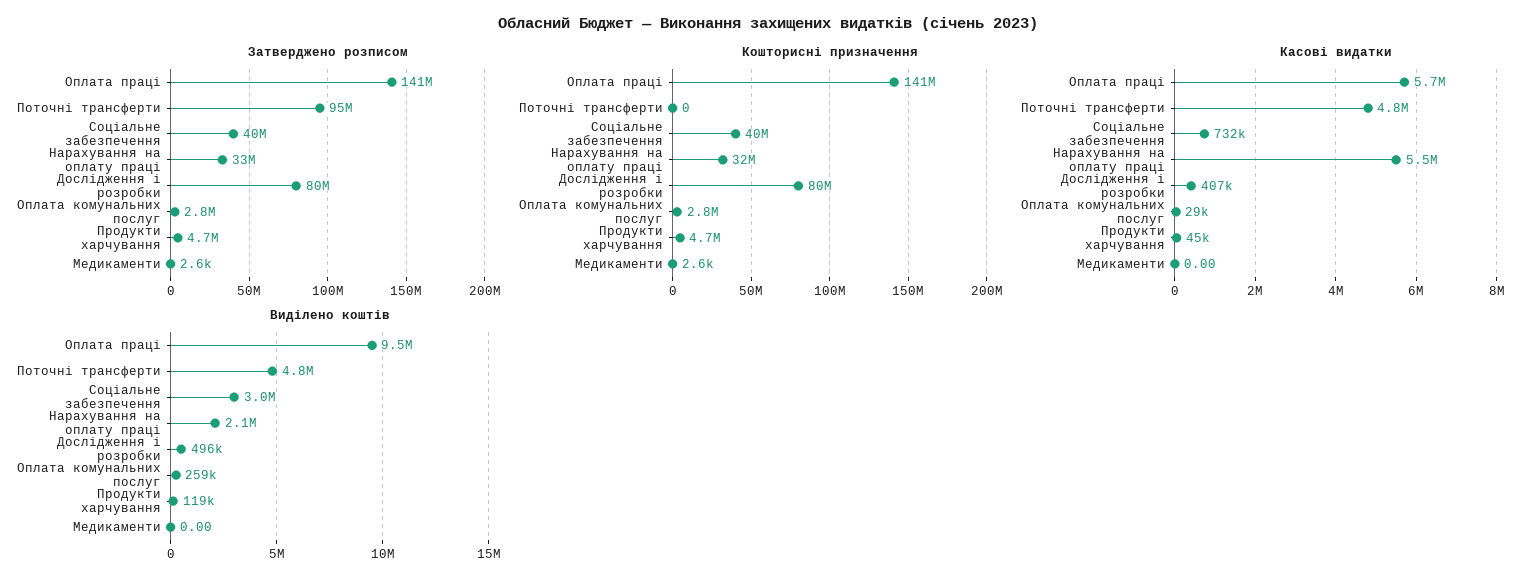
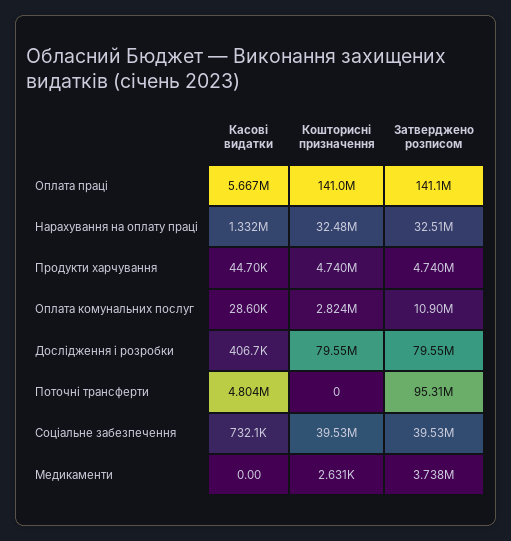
  {
    "Затверджено розписом": {
      "Оплата праці": 141100000,
      "Поточні трансферти": 95310000,
      "Соціальне забезпечення": 39530000,
      "Нарахування на оплату праці": 32510000,
      "Дослідження і розробки": 79550000,
-     "Оплата комунальних послуг": 2800000,
+     "Оплата комунальних послуг": 10900000,
      "Продукти харчування": 4740000,
-     "Медикаменти": 2600
+     "Медикаменти": 3738000
    },
    "Кошторисні призначення": {
      "Оплата праці": 141000000,
      "Поточні трансферти": 0,
      "Соціальне забезпечення": 39530000,
      "Нарахування на оплату праці": 32480000,
      "Дослідження і розробки": 79550000,
      "Оплата комунальних послуг": 2824000,
      "Продукти харчування": 4740000,
      "Медикаменти": 2631
    },
    "Касові видатки": {
      "Оплата праці": 5667000,
      "Поточні трансферти": 4804000,
      "Соціальне забезпечення": 732100,
-     "Нарахування на оплату праці": 5500000,
+     "Нарахування на оплату праці": 1332000,
      "Дослідження і розробки": 406700,
      "Оплата комунальних послуг": 28600,
      "Продукти харчування": 44700,
      "Медикаменти": 0
-   },
+   }
-   "Виділено коштів": {
-     "Оплата праці": 9500000,
-     "Поточні трансферти": 4800000,
-     "Соціальне забезпечення": 3000000,
-     "Нарахування на оплату праці": 2100000,
-     "Дослідження і розробки": 496000,
-     "Оплата комунальних послуг": 259000,
-     "Продукти харчування": 119000,
-     "Медикаменти": 0
-   }
  }

